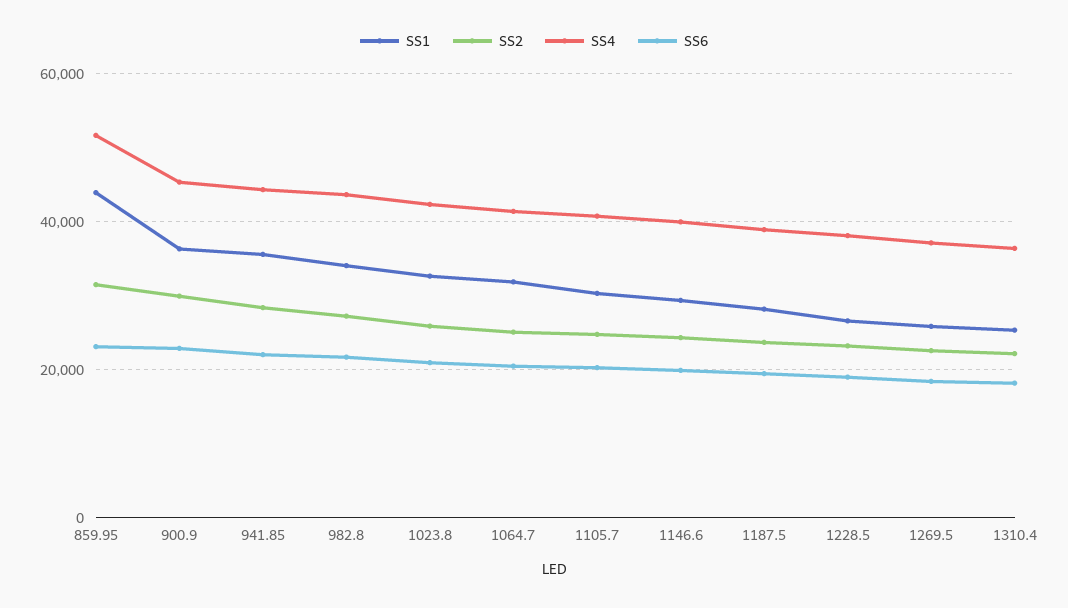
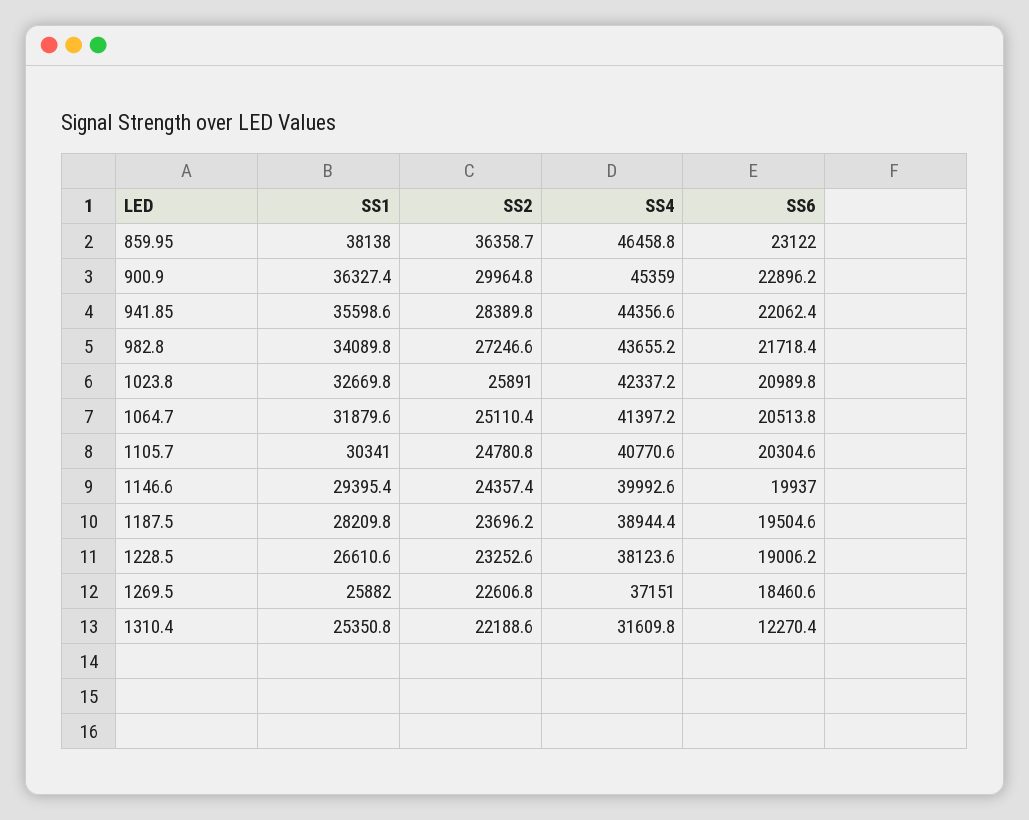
  {
    "SS1": {
-     "859.95": 44000,
+     "859.95": 38138,
      "900.9": 36327.4,
      "941.85": 35598.6,
      "982.8": 34089.8,
      "1023.8": 32669.8,
      "1064.7": 31879.6,
      "1105.7": 30341,
      "1146.6": 29395.4,
      "1187.5": 28209.8,
      "1228.5": 26610.6,
      "1269.5": 25882,
      "1310.4": 25350.8
    },
    "SS2": {
-     "859.95": 32000,
+     "859.95": 36358.7,
      "900.9": 29964.8,
      "941.85": 28389.8,
      "982.8": 27246.6,
      "1023.8": 25891,
      "1064.7": 25110.4,
      "1105.7": 24780.8,
      "1146.6": 24357.4,
      "1187.5": 23696.2,
      "1228.5": 23252.6,
      "1269.5": 22606.8,
      "1310.4": 22188.6
    },
    "SS4": {
-     "859.95": 52000,
+     "859.95": 46458.8,
      "900.9": 45359,
      "941.85": 44356.6,
      "982.8": 43655.2,
      "1023.8": 42337.2,
      "1064.7": 41397.2,
      "1105.7": 40770.6,
      "1146.6": 39992.6,
      "1187.5": 38944.4,
      "1228.5": 38123.6,
      "1269.5": 37151,
-     "1310.4": 36000
+     "1310.4": 31609.8
    },
    "SS6": {
      "859.95": 23122,
      "900.9": 22896.2,
      "941.85": 22062.4,
      "982.8": 21718.4,
      "1023.8": 20989.8,
      "1064.7": 20513.8,
      "1105.7": 20304.6,
      "1146.6": 19937,
      "1187.5": 19504.6,
      "1228.5": 19006.2,
      "1269.5": 18460.6,
-     "1310.4": 18000
+     "1310.4": 12270.4
    }
  }

